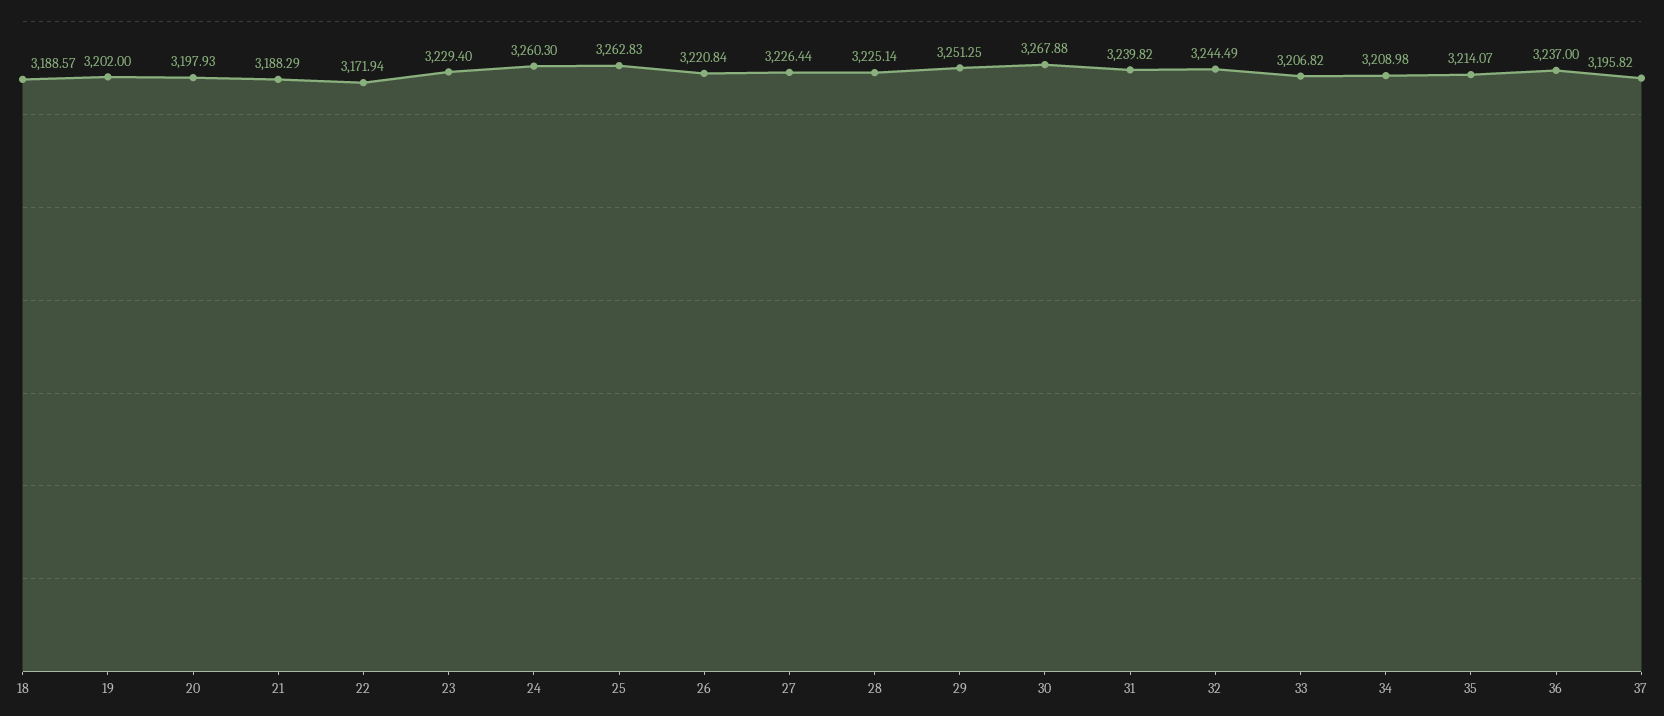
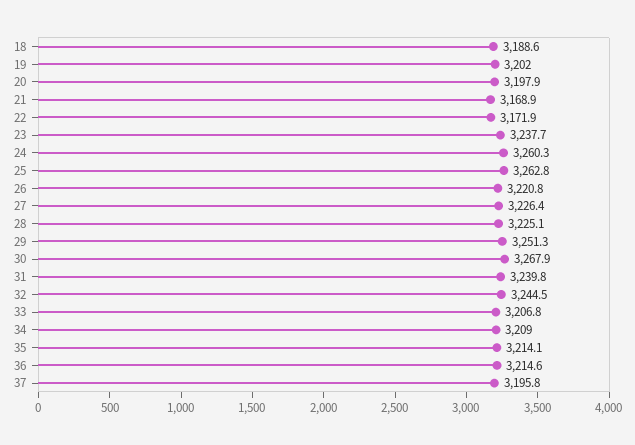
  {
    "18": 3188.57,
    "19": 3202,
    "20": 3197.93,
-   "21": 3188.29,
+   "21": 3168.9,
    "22": 3171.94,
-   "23": 3229.4,
+   "23": 3237.7,
    "24": 3260.3,
    "25": 3262.83,
    "26": 3220.84,
    "27": 3226.44,
    "28": 3225.14,
    "29": 3251.25,
    "30": 3267.88,
    "31": 3239.82,
    "32": 3244.49,
    "33": 3206.82,
    "34": 3208.98,
    "35": 3214.07,
-   "36": 3237,
+   "36": 3214.6,
    "37": 3195.82
  }

